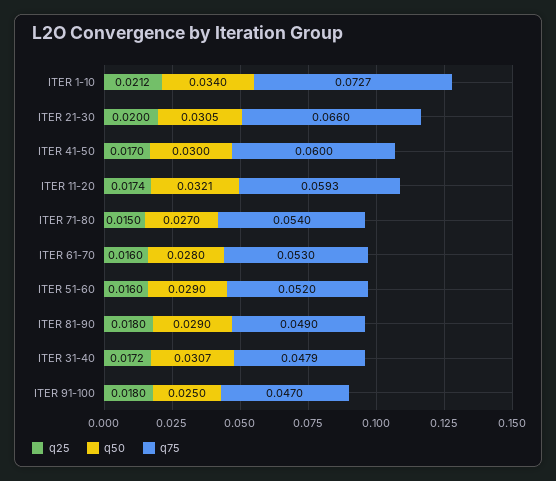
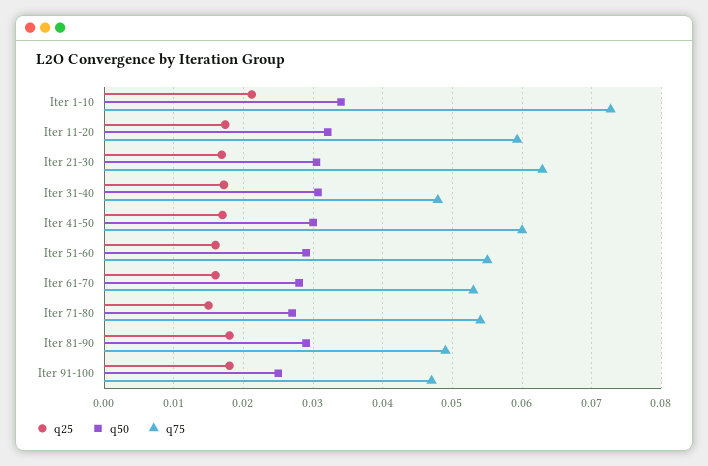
  {
    "q25": {
      "ITER 1-10": 0.0212,
-     "ITER 21-30": 0.02,
+     "ITER 21-30": 0.017,
      "ITER 41-50": 0.017,
      "ITER 11-20": 0.0174,
      "ITER 71-80": 0.015,
      "ITER 61-70": 0.016,
      "ITER 51-60": 0.016,
      "ITER 81-90": 0.018,
      "ITER 31-40": 0.0172,
      "ITER 91-100": 0.018
    },
    "q50": {
      "ITER 1-10": 0.034,
      "ITER 21-30": 0.0305,
      "ITER 41-50": 0.03,
      "ITER 11-20": 0.0321,
      "ITER 71-80": 0.027,
      "ITER 61-70": 0.028,
      "ITER 51-60": 0.029,
      "ITER 81-90": 0.029,
      "ITER 31-40": 0.0307,
      "ITER 91-100": 0.025
    },
    "q75": {
      "ITER 1-10": 0.0727,
-     "ITER 21-30": 0.066,
+     "ITER 21-30": 0.063,
      "ITER 41-50": 0.06,
      "ITER 11-20": 0.0593,
      "ITER 71-80": 0.054,
      "ITER 61-70": 0.053,
-     "ITER 51-60": 0.052,
+     "ITER 51-60": 0.055,
      "ITER 81-90": 0.049,
      "ITER 31-40": 0.0479,
      "ITER 91-100": 0.047
    }
  }

